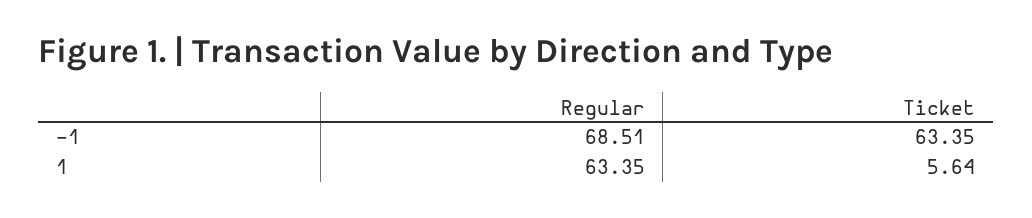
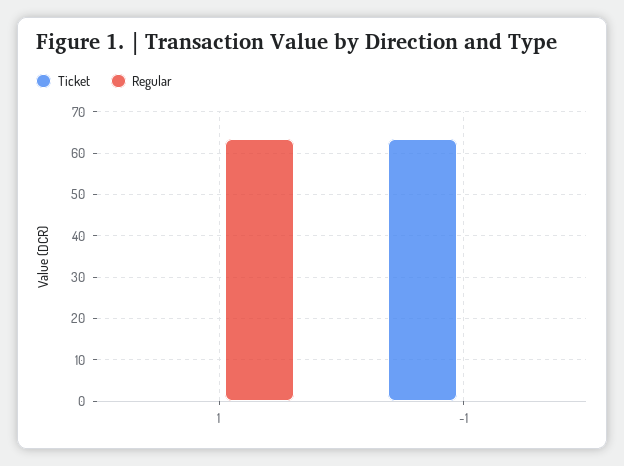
  {
    "Regular": {
-     "-1": 68.51,
+     "-1": 0,
      "1": 63.35
    },
    "Ticket": {
      "-1": 63.35,
-     "1": 5.64
+     "1": 0
    }
  }

